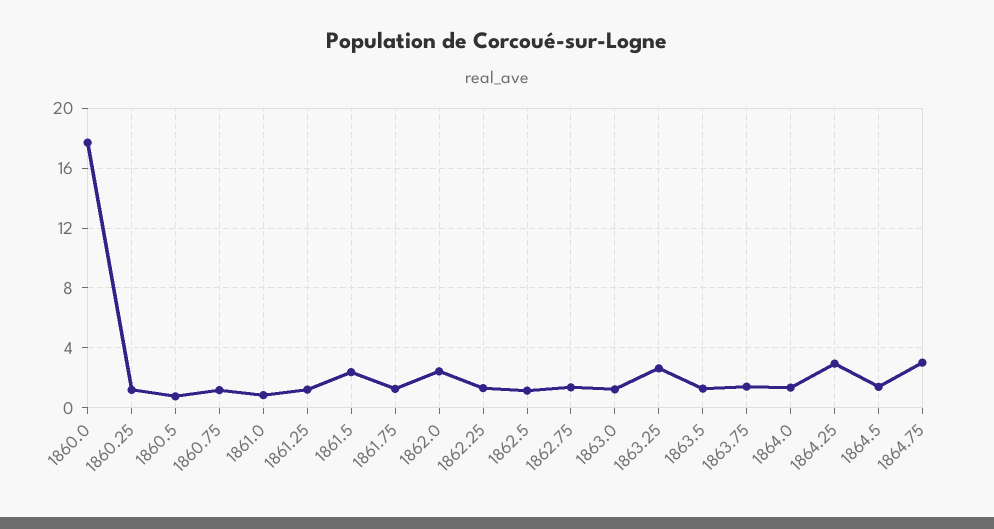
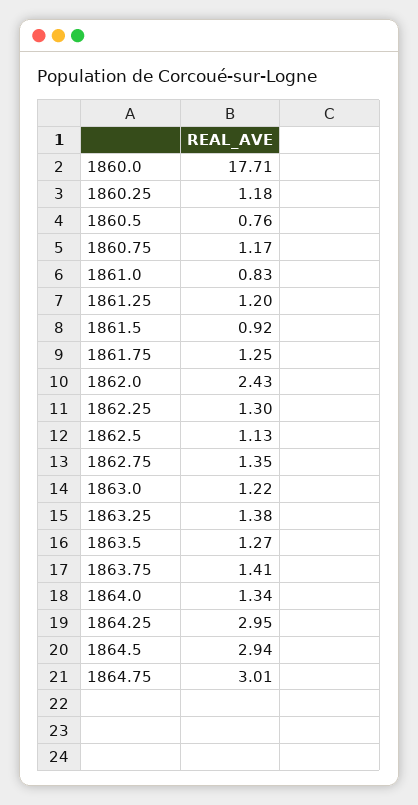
  {
    "1860.0": 17.71,
    "1860.25": 1.18,
    "1860.5": 0.76,
    "1860.75": 1.17,
    "1861.0": 0.83,
    "1861.25": 1.2,
-   "1861.5": 2.5,
+   "1861.5": 0.92,
    "1861.75": 1.25,
    "1862.0": 2.43,
    "1862.25": 1.3,
    "1862.5": 1.13,
    "1862.75": 1.35,
    "1863.0": 1.22,
-   "1863.25": 2.5,
+   "1863.25": 1.38,
    "1863.5": 1.27,
    "1863.75": 1.41,
    "1864.0": 1.34,
    "1864.25": 2.95,
-   "1864.5": 1.5,
+   "1864.5": 2.94,
    "1864.75": 3.01
  }

